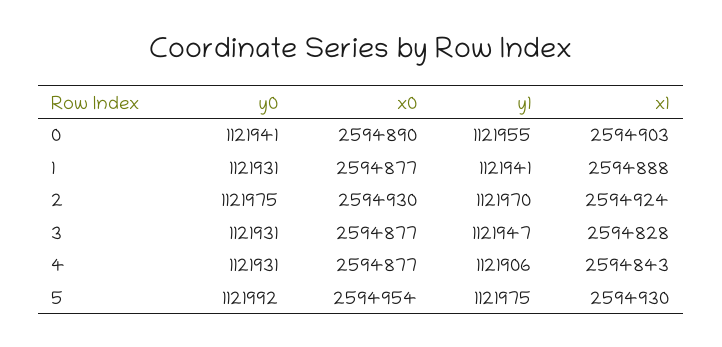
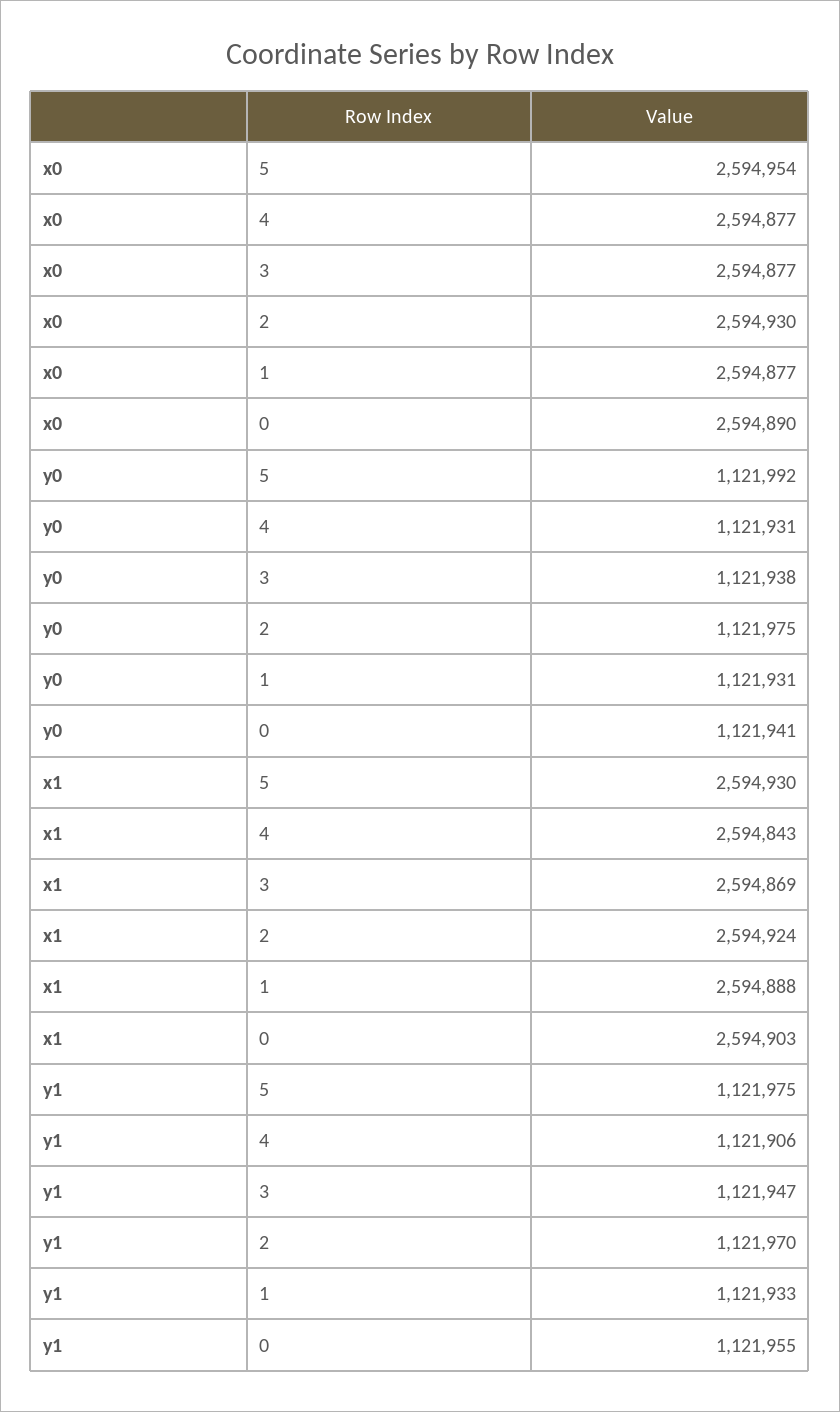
  {
    "y0": {
      "0": 1121941,
      "1": 1121931,
      "2": 1121975,
-     "3": 1121931,
+     "3": 1121938,
      "4": 1121931,
      "5": 1121992
    },
    "x0": {
      "0": 2594890,
      "1": 2594877,
      "2": 2594930,
      "3": 2594877,
      "4": 2594877,
      "5": 2594954
    },
    "y1": {
      "0": 1121955,
-     "1": 1121941,
+     "1": 1121933,
      "2": 1121970,
      "3": 1121947,
      "4": 1121906,
      "5": 1121975
    },
    "x1": {
      "0": 2594903,
      "1": 2594888,
      "2": 2594924,
-     "3": 2594828,
+     "3": 2594869,
      "4": 2594843,
      "5": 2594930
    }
  }

